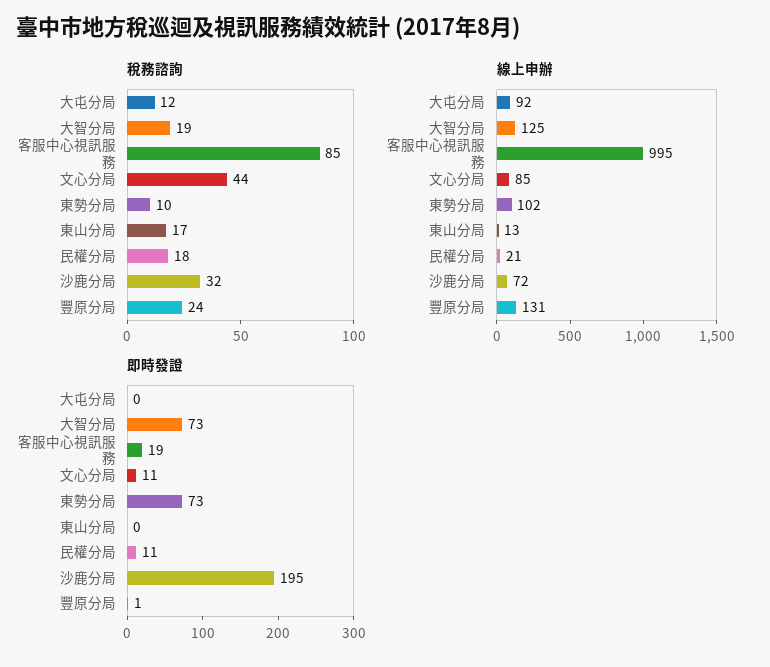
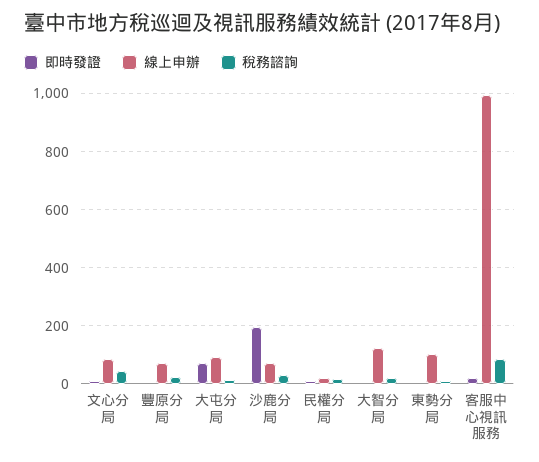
  {
    "稅務諮詢": {
      "大屯分局": 12,
      "大智分局": 19,
      "客服中心視訊服務": 85,
      "文心分局": 44,
      "東勢分局": 10,
-     "東山分局": 17,
      "民權分局": 18,
      "沙鹿分局": 32,
      "豐原分局": 24
    },
    "線上申辦": {
      "大屯分局": 92,
      "大智分局": 125,
      "客服中心視訊服務": 995,
      "文心分局": 85,
      "東勢分局": 102,
-     "東山分局": 13,
      "民權分局": 21,
      "沙鹿分局": 72,
-     "豐原分局": 131
+     "豐原分局": 75
    },
    "即時發證": {
-     "大屯分局": 0,
+     "大屯分局": 75,
-     "大智分局": 73,
+     "大智分局": 0,
      "客服中心視訊服務": 19,
      "文心分局": 11,
-     "東勢分局": 73,
+     "東勢分局": 0,
-     "東山分局": 0,
      "民權分局": 11,
      "沙鹿分局": 195,
      "豐原分局": 1
    }
  }

